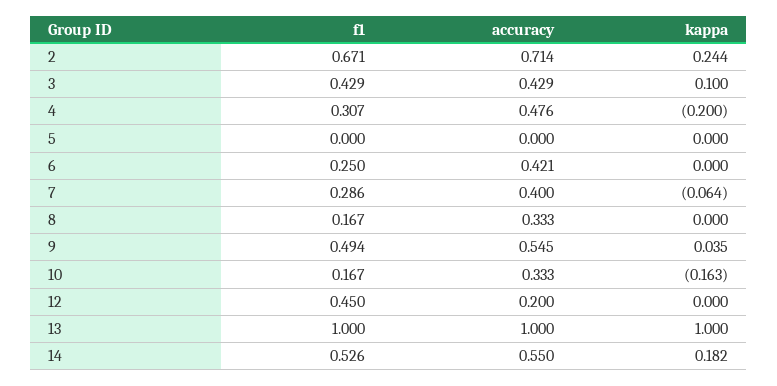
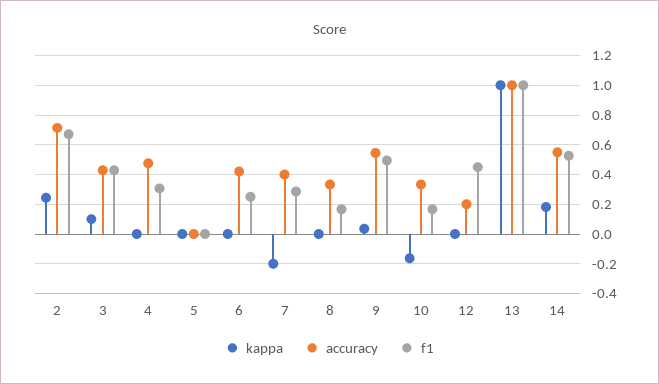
  {
    "f1": {
      "2": 0.671,
      "3": 0.429,
      "4": 0.307,
      "5": 0,
      "6": 0.25,
      "7": 0.286,
      "8": 0.167,
      "9": 0.494,
      "10": 0.167,
      "12": 0.45,
      "13": 1,
      "14": 0.526
    },
    "accuracy": {
      "2": 0.714,
      "3": 0.429,
      "4": 0.476,
      "5": 0,
      "6": 0.421,
      "7": 0.4,
      "8": 0.333,
      "9": 0.545,
      "10": 0.333,
      "12": 0.2,
      "13": 1,
      "14": 0.55
    },
    "kappa": {
      "2": 0.244,
      "3": 0.1,
-     "4": -0.2,
+     "4": 0,
      "5": 0,
      "6": 0,
-     "7": -0.064,
+     "7": -0.2,
      "8": 0,
      "9": 0.035,
      "10": -0.163,
      "12": 0,
      "13": 1,
      "14": 0.182
    }
  }

